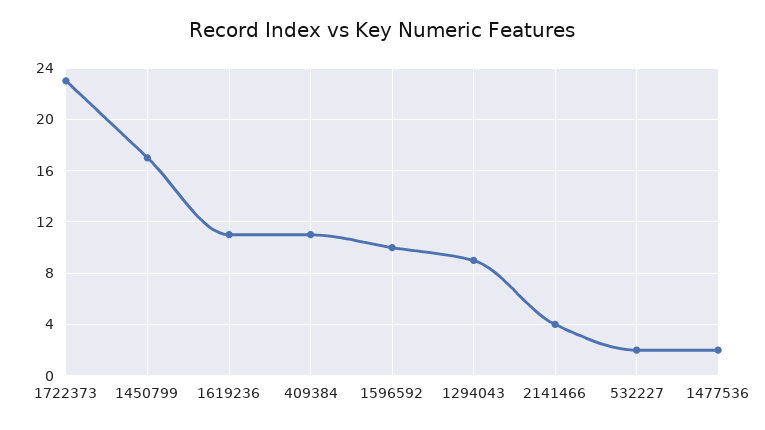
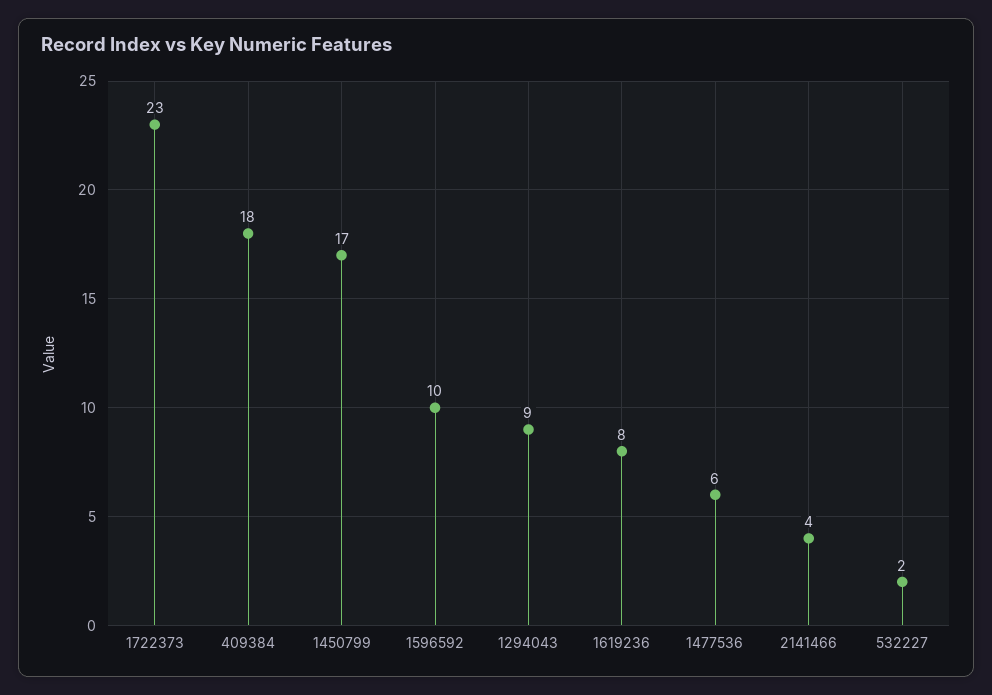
  {
    "1722373": 23,
    "1450799": 17,
-   "1619236": 11,
+   "1619236": 8,
-   "409384": 11,
+   "409384": 18,
    "1596592": 10,
    "1294043": 9,
    "2141466": 4,
    "532227": 2,
-   "1477536": 2
+   "1477536": 6
  }

